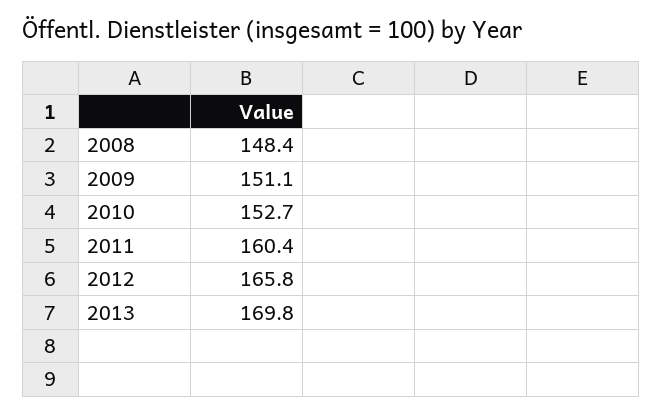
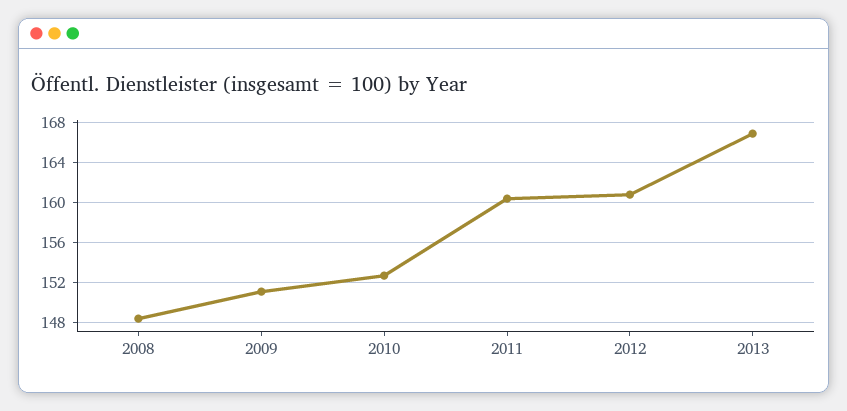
  {
    "2008": 148.4,
    "2009": 151.1,
    "2010": 152.7,
    "2011": 160.4,
-   "2012": 165.8,
+   "2012": 161,
-   "2013": 169.8
+   "2013": 167
  }

